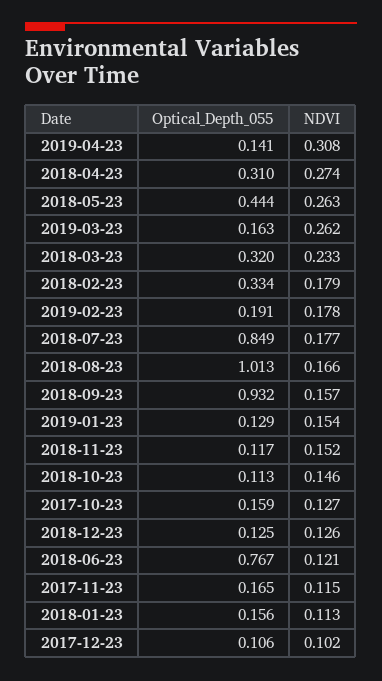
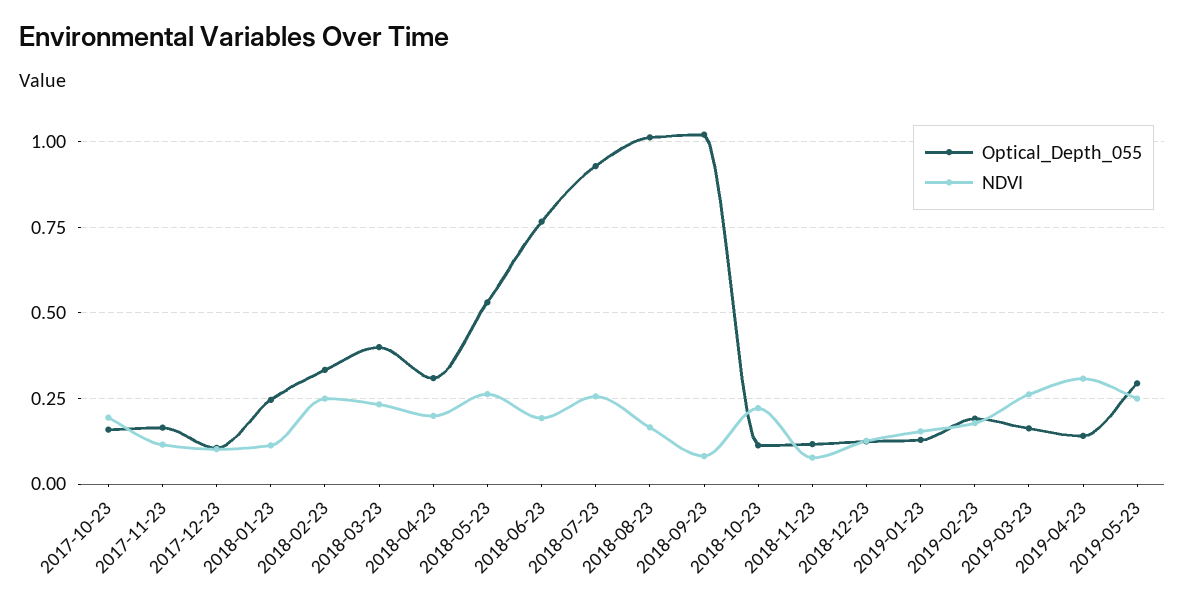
  {
    "Optical_Depth_055": {
      "2019-04-23": 0.141,
      "2018-04-23": 0.31,
-     "2018-05-23": 0.444,
+     "2018-05-23": 0.525,
      "2019-03-23": 0.163,
-     "2018-03-23": 0.32,
+     "2018-03-23": 0.4,
      "2018-02-23": 0.334,
      "2019-02-23": 0.191,
-     "2018-07-23": 0.849,
+     "2018-07-23": 0.925,
      "2018-08-23": 1.013,
-     "2018-09-23": 0.932,
+     "2018-09-23": 1.025,
      "2019-01-23": 0.129,
      "2018-11-23": 0.117,
      "2018-10-23": 0.113,
      "2017-10-23": 0.159,
      "2018-12-23": 0.125,
      "2018-06-23": 0.767,
      "2017-11-23": 0.165,
-     "2018-01-23": 0.156,
+     "2018-01-23": 0.25,
-     "2017-12-23": 0.106
+     "2017-12-23": 0.106,
+     "2019-05-23": 0.3
    },
    "NDVI": {
      "2019-04-23": 0.308,
-     "2018-04-23": 0.274,
+     "2018-04-23": 0.2,
      "2018-05-23": 0.263,
      "2019-03-23": 0.262,
      "2018-03-23": 0.233,
-     "2018-02-23": 0.179,
+     "2018-02-23": 0.25,
      "2019-02-23": 0.178,
-     "2018-07-23": 0.177,
+     "2018-07-23": 0.25,
      "2018-08-23": 0.166,
-     "2018-09-23": 0.157,
+     "2018-09-23": 0.075,
      "2019-01-23": 0.154,
-     "2018-11-23": 0.152,
+     "2018-11-23": 0.075,
-     "2018-10-23": 0.146,
+     "2018-10-23": 0.225,
-     "2017-10-23": 0.127,
+     "2017-10-23": 0.2,
      "2018-12-23": 0.126,
-     "2018-06-23": 0.121,
+     "2018-06-23": 0.2,
      "2017-11-23": 0.115,
      "2018-01-23": 0.113,
-     "2017-12-23": 0.102
+     "2017-12-23": 0.102,
+     "2019-05-23": 0.25
    }
  }

